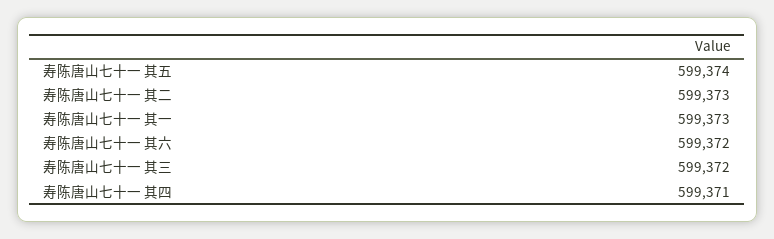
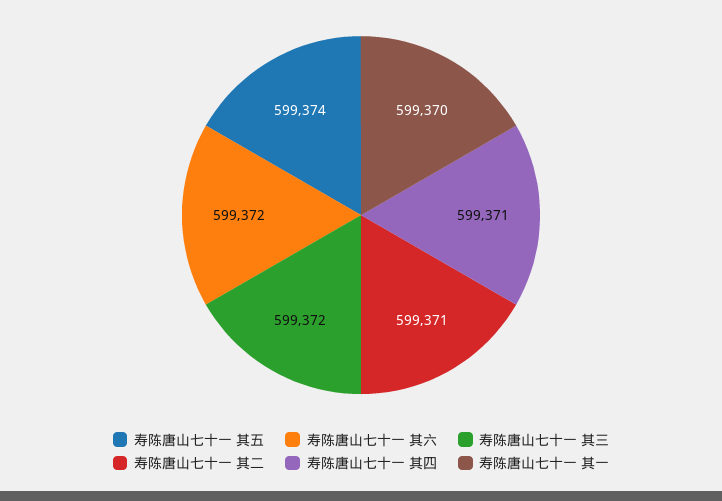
  {
    "寿陈唐山七十一 其五": 599374,
-   "寿陈唐山七十一 其二": 599373,
+   "寿陈唐山七十一 其二": 599371,
-   "寿陈唐山七十一 其一": 599373,
+   "寿陈唐山七十一 其一": 599370,
    "寿陈唐山七十一 其六": 599372,
    "寿陈唐山七十一 其三": 599372,
    "寿陈唐山七十一 其四": 599371
  }

